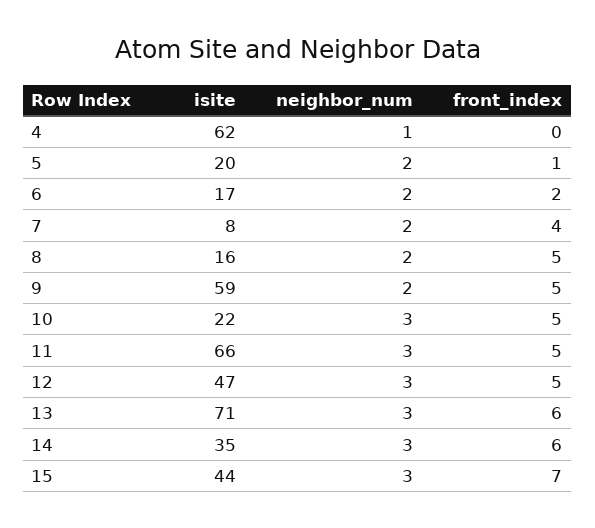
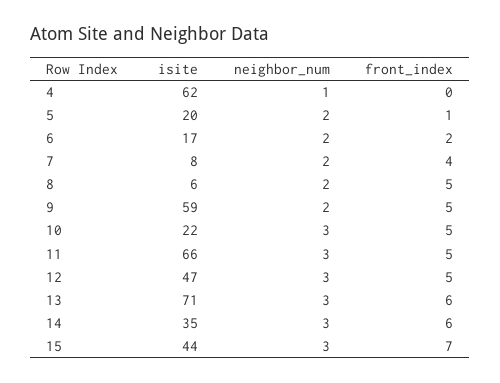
  {
    "isite": {
      "4": 62,
      "5": 20,
      "6": 17,
      "7": 8,
-     "8": 16,
+     "8": 6,
      "9": 59,
      "10": 22,
      "11": 66,
      "12": 47,
      "13": 71,
      "14": 35,
      "15": 44
    },
    "neighbor_num": {
      "4": 1,
      "5": 2,
      "6": 2,
      "7": 2,
      "8": 2,
      "9": 2,
      "10": 3,
      "11": 3,
      "12": 3,
      "13": 3,
      "14": 3,
      "15": 3
    },
    "front_index": {
      "4": 0,
      "5": 1,
      "6": 2,
      "7": 4,
      "8": 5,
      "9": 5,
      "10": 5,
      "11": 5,
      "12": 5,
      "13": 6,
      "14": 6,
      "15": 7
    }
  }

